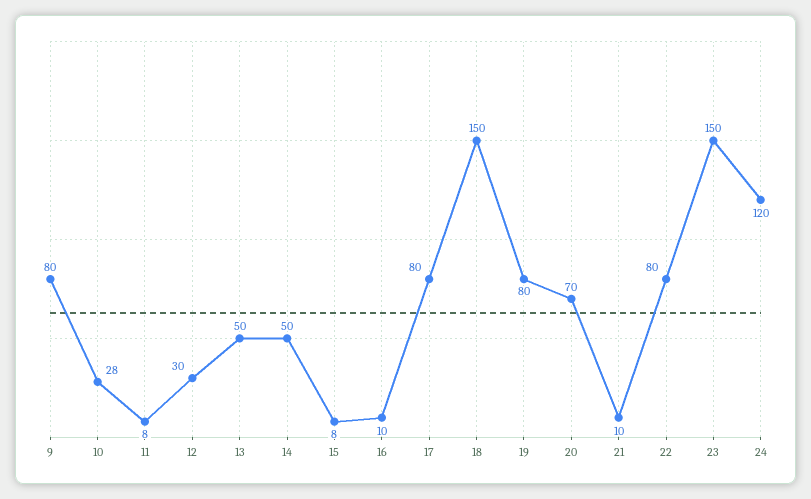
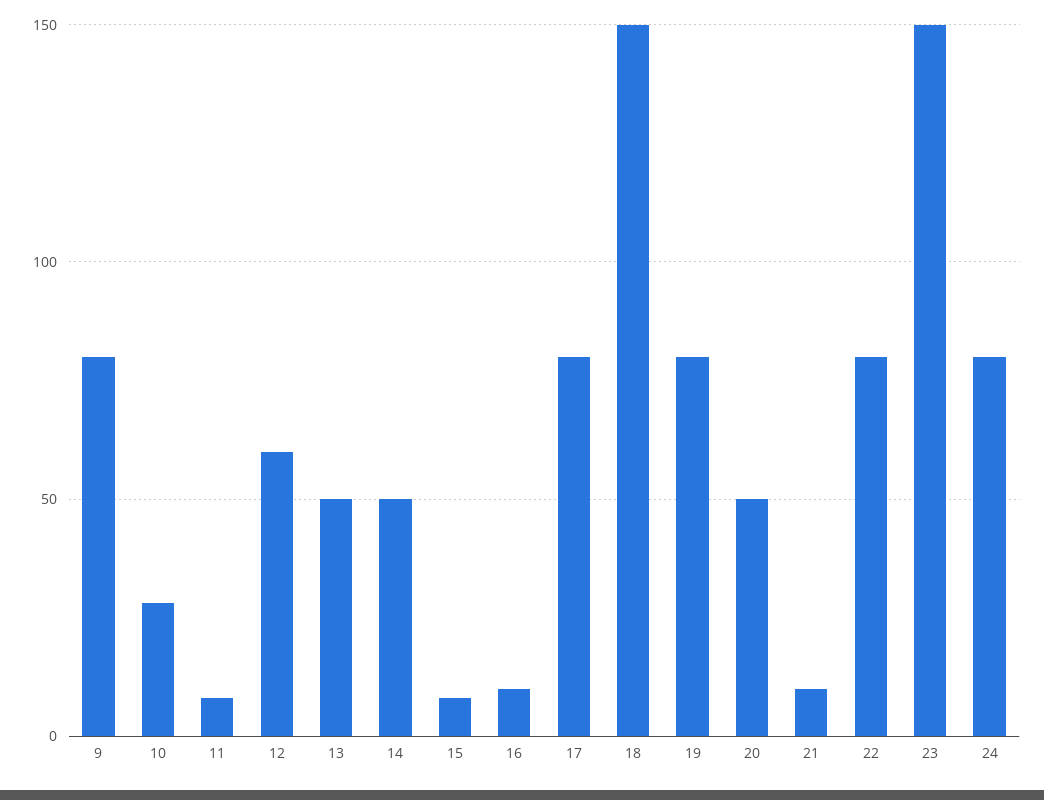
  {
    "9": 80,
    "10": 28,
    "11": 8,
-   "12": 30,
+   "12": 60,
    "13": 50,
    "14": 50,
    "15": 8,
    "16": 10,
    "17": 80,
    "18": 150,
    "19": 80,
-   "20": 70,
+   "20": 50,
    "21": 10,
    "22": 80,
    "23": 150,
-   "24": 120
+   "24": 80
  }

